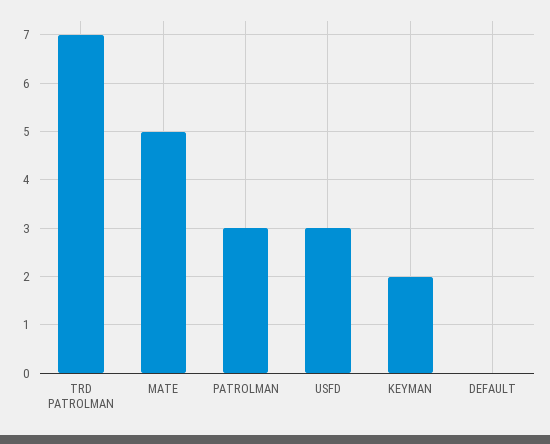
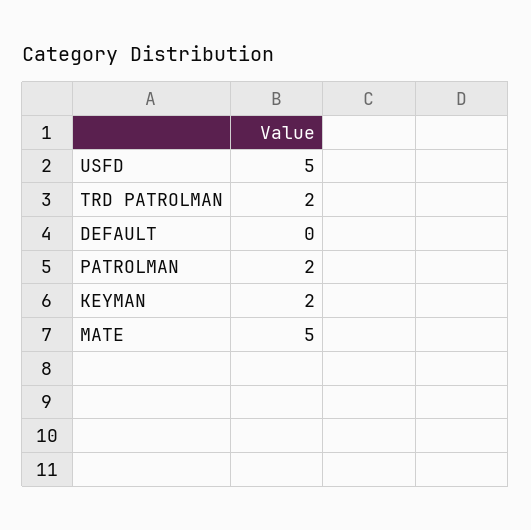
  {
-   "TRD PATROLMAN": 7,
+   "TRD PATROLMAN": 2,
    "MATE": 5,
-   "PATROLMAN": 3,
+   "PATROLMAN": 2,
-   "USFD": 3,
+   "USFD": 5,
    "KEYMAN": 2,
    "DEFAULT": 0
  }

